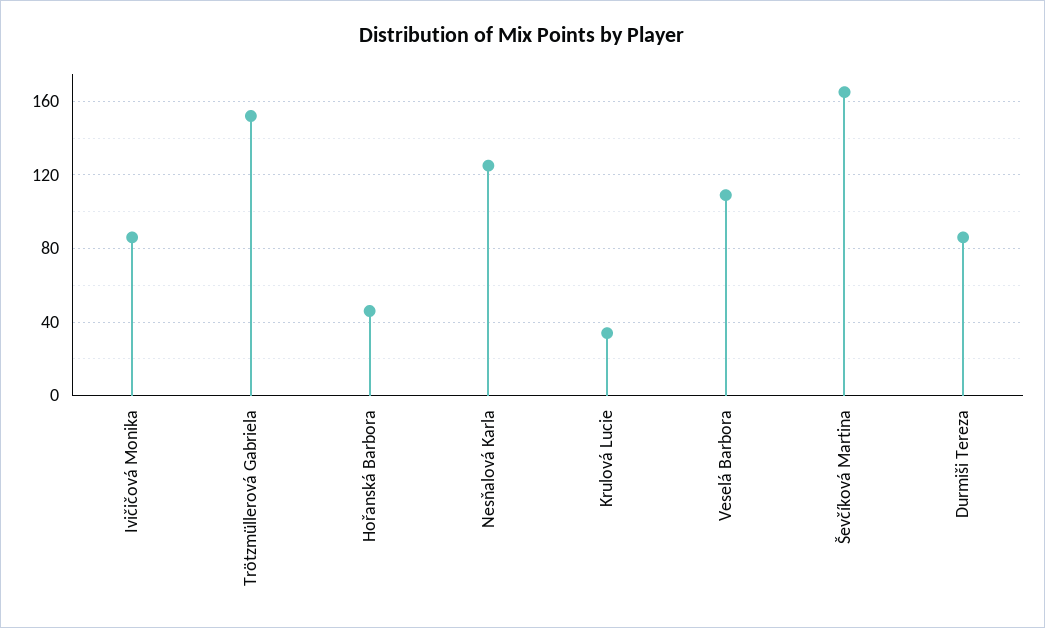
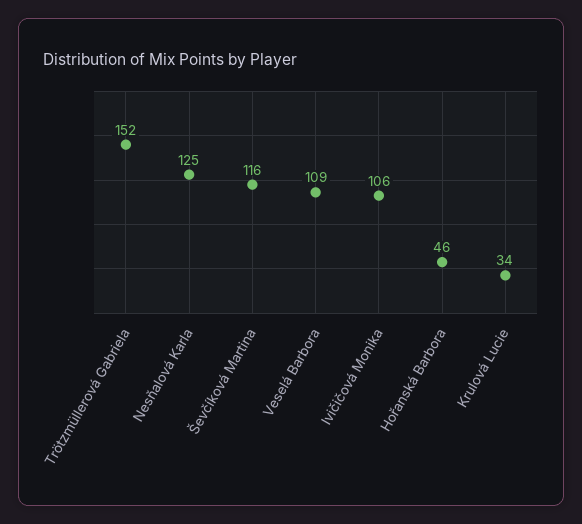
  {
-   "Ivičičová Monika": 85,
+   "Ivičičová Monika": 106,
    "Trötzmüllerová Gabriela": 152,
    "Hořanská Barbora": 46,
    "Nesňalová Karla": 125,
    "Krulová Lucie": 34,
    "Veselá Barbora": 109,
-   "Ševčíková Martina": 165,
+   "Ševčíková Martina": 116
-   "Durmiši Tereza": 85
  }

